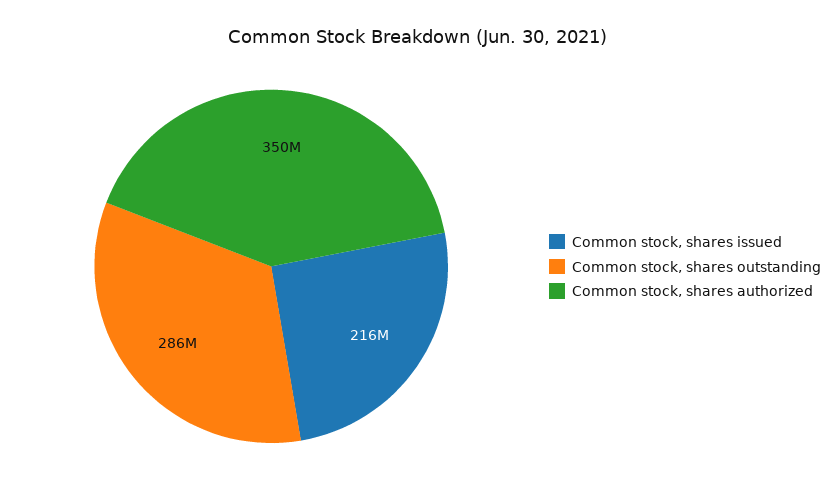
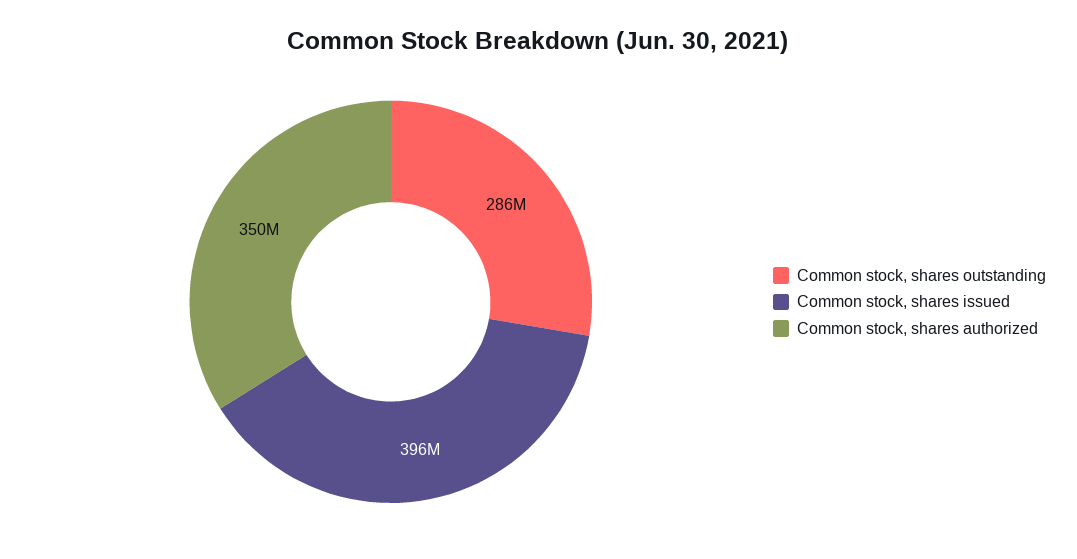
  {
-   "Common stock, shares issued": 216000000,
+   "Common stock, shares issued": 396000000,
    "Common stock, shares outstanding": 286000000,
    "Common stock, shares authorized": 350000000
  }

